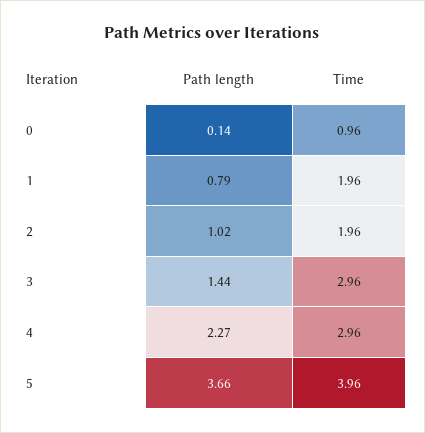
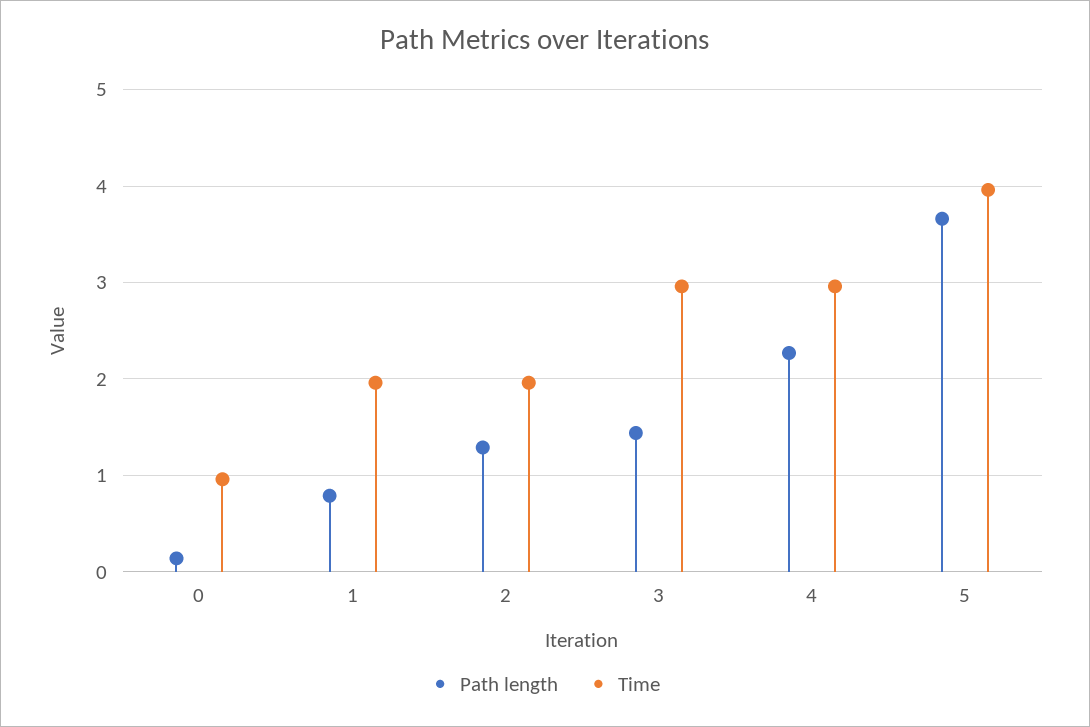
  {
    "Path length": {
      "0": 0.14,
      "1": 0.79,
-     "2": 1.02,
+     "2": 1.3,
      "3": 1.44,
      "4": 2.27,
      "5": 3.66
    },
    "Time": {
      "0": 0.96,
      "1": 1.96,
      "2": 1.96,
      "3": 2.96,
      "4": 2.96,
      "5": 3.96
    }
  }

